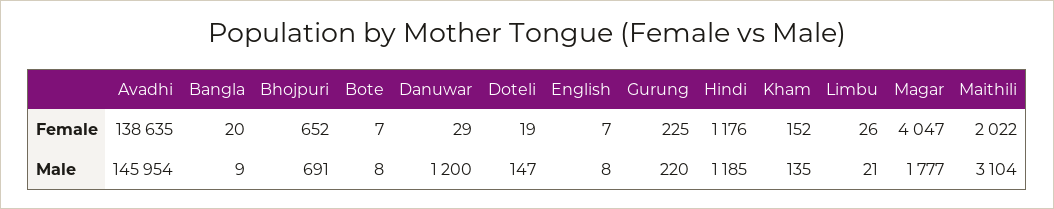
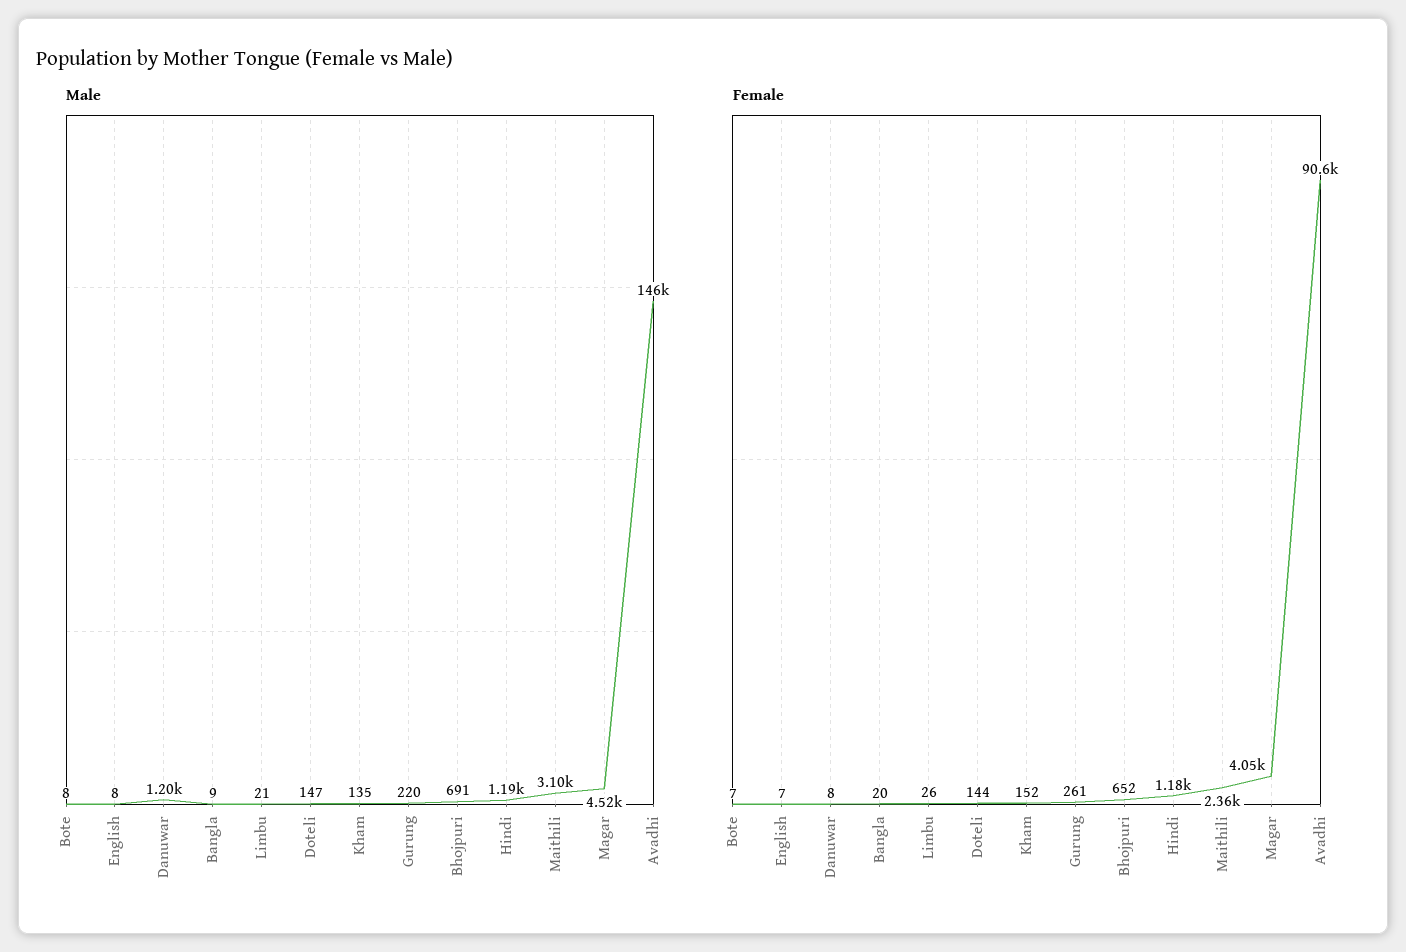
  {
    "Female": {
-     "Avadhi": 138635,
+     "Avadhi": 90600,
      "Bangla": 20,
      "Bhojpuri": 652,
      "Bote": 7,
-     "Danuwar": 29,
+     "Danuwar": 8,
-     "Doteli": 19,
+     "Doteli": 144,
      "English": 7,
-     "Gurung": 225,
+     "Gurung": 261,
      "Hindi": 1176,
      "Kham": 152,
      "Limbu": 26,
      "Magar": 4047,
-     "Maithili": 2022
+     "Maithili": 2360
    },
    "Male": {
      "Avadhi": 145954,
      "Bangla": 9,
      "Bhojpuri": 691,
      "Bote": 8,
      "Danuwar": 1200,
      "Doteli": 147,
      "English": 8,
      "Gurung": 220,
      "Hindi": 1185,
      "Kham": 135,
      "Limbu": 21,
-     "Magar": 1777,
+     "Magar": 4520,
      "Maithili": 3104
    }
  }

